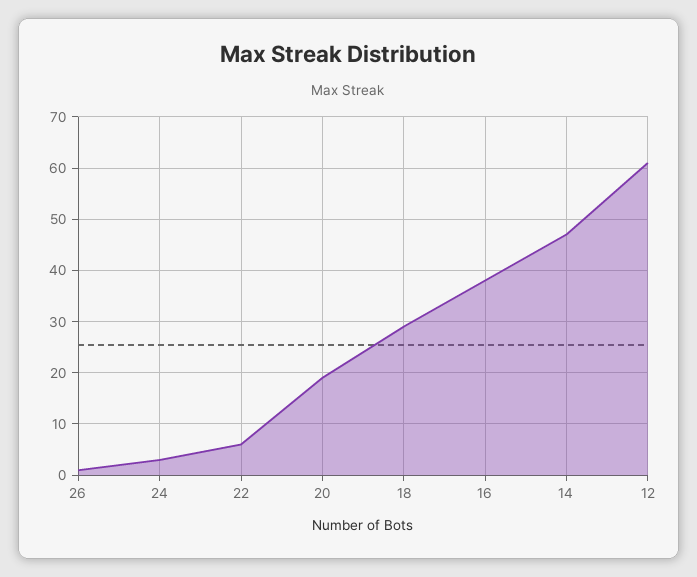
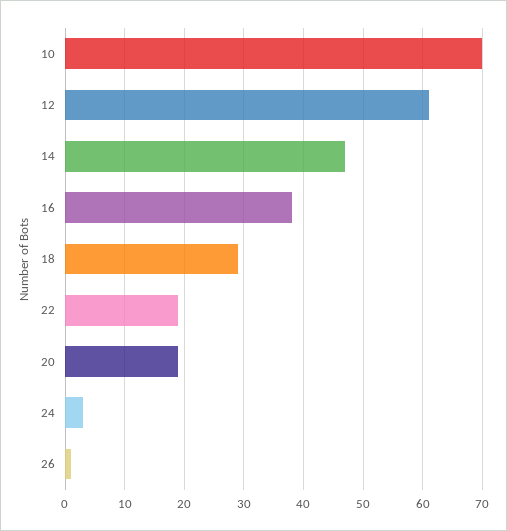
  {
    "26": 0,
    "24": 5,
-   "22": 5,
+   "22": 20,
    "20": 20,
    "18": 30,
    "16": 40,
    "14": 45,
-   "12": 60
+   "12": 60,
+   "10": 70
  }

